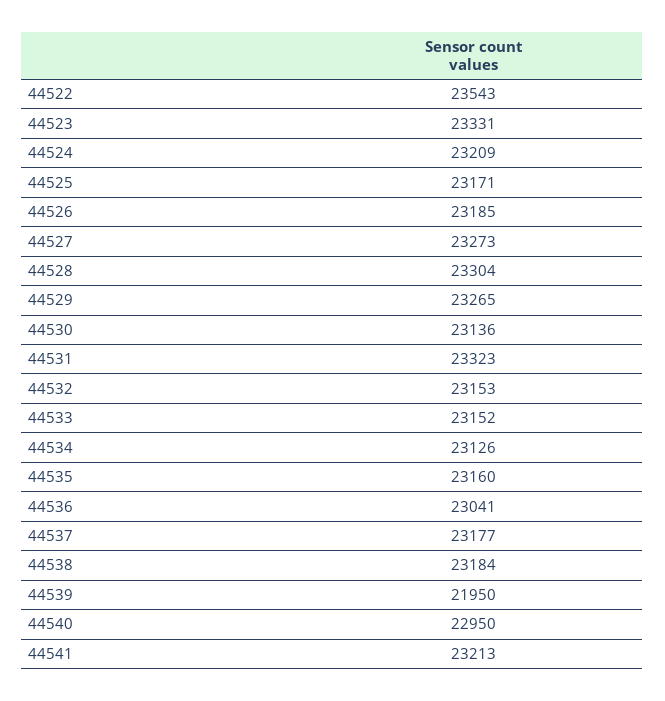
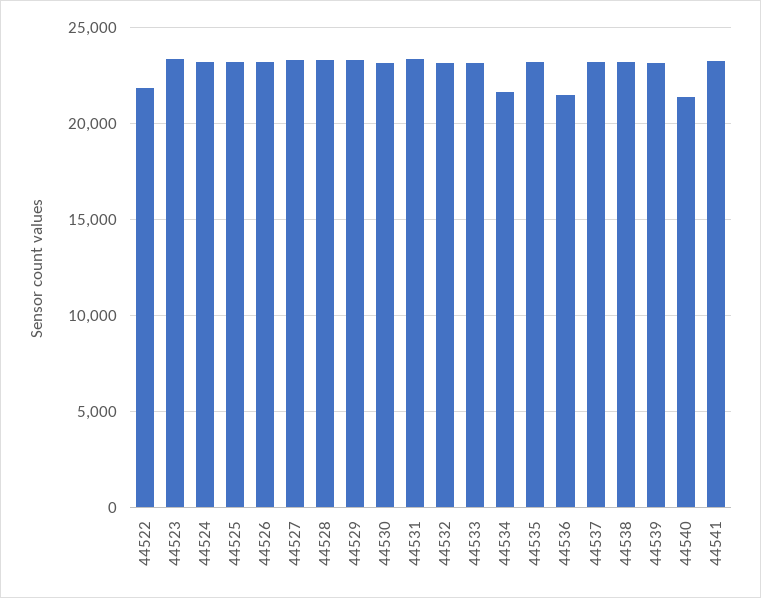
  {
-   "44522": 23543,
+   "44522": 22000,
    "44523": 23331,
    "44524": 23209,
    "44525": 23171,
    "44526": 23185,
    "44527": 23273,
    "44528": 23304,
    "44529": 23265,
    "44530": 23136,
    "44531": 23323,
    "44532": 23153,
    "44533": 23152,
-   "44534": 23126,
+   "44534": 21500,
    "44535": 23160,
-   "44536": 23041,
+   "44536": 21500,
    "44537": 23177,
    "44538": 23184,
-   "44539": 21950,
+   "44539": 23000,
-   "44540": 22950,
+   "44540": 21500,
    "44541": 23213
  }

